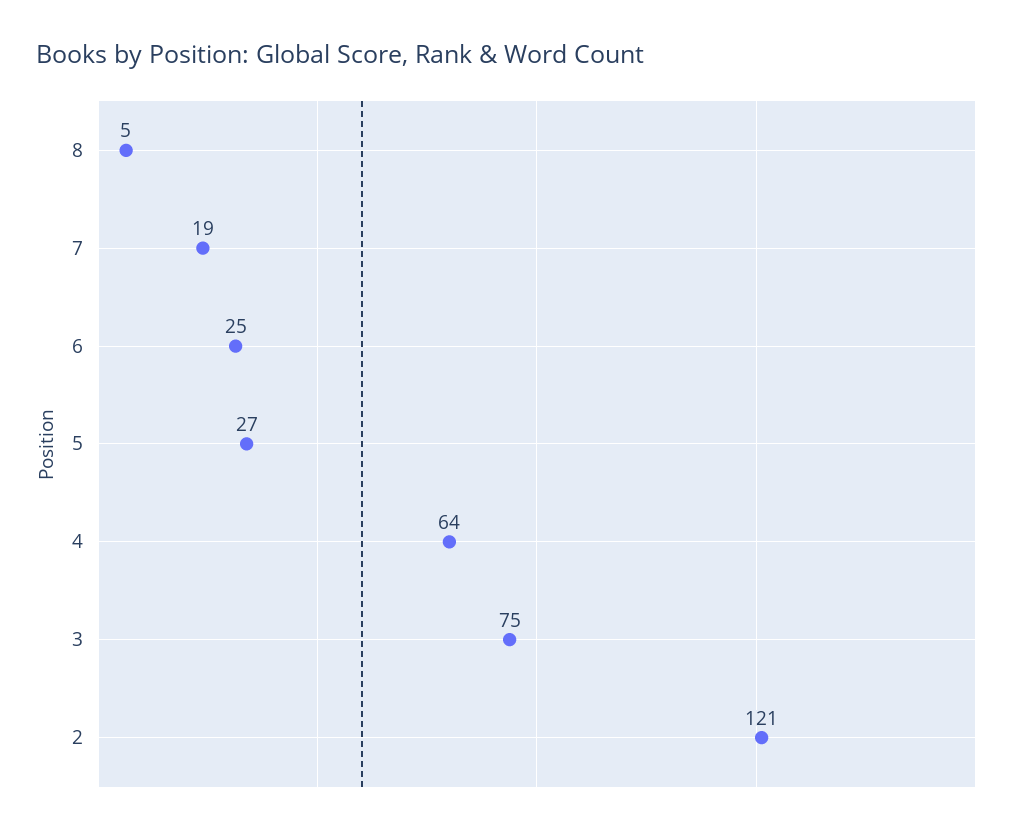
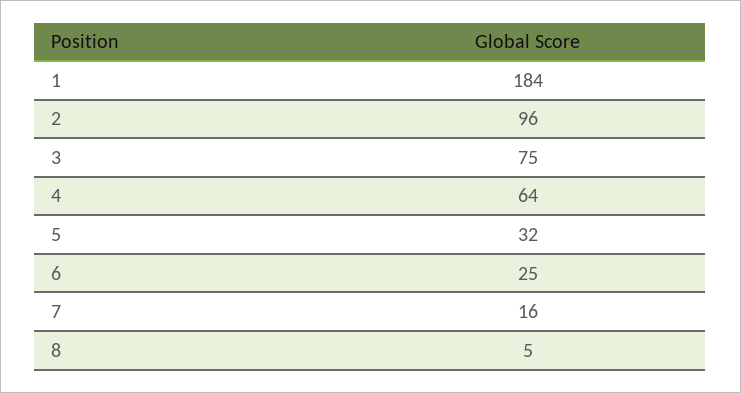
  {
    "8": 5,
-   "7": 19,
+   "7": 16,
    "6": 25,
-   "5": 27,
+   "5": 32,
    "4": 64,
    "3": 75,
-   "2": 121
+   "2": 96,
+   "1": 184
  }

